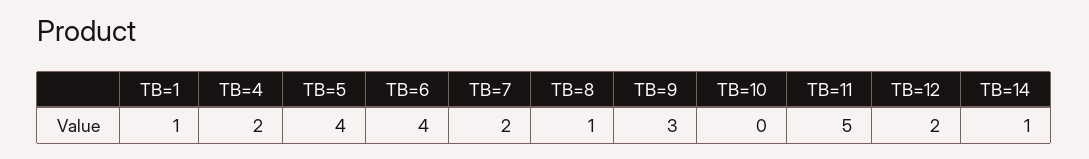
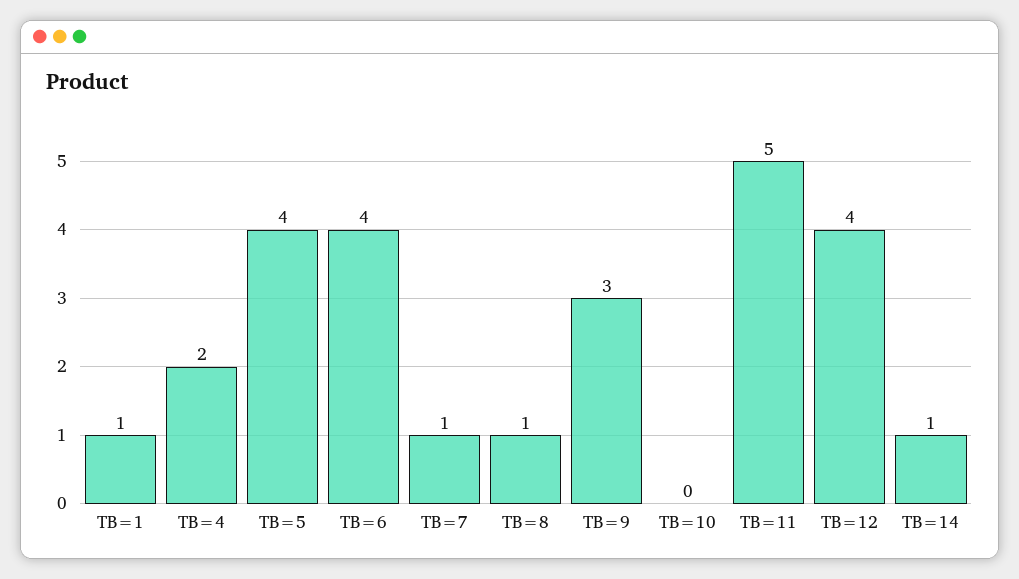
  {
    "TB=1": 1,
    "TB=4": 2,
    "TB=5": 4,
    "TB=6": 4,
-   "TB=7": 2,
+   "TB=7": 1,
    "TB=8": 1,
    "TB=9": 3,
    "TB=10": 0,
    "TB=11": 5,
-   "TB=12": 2,
+   "TB=12": 4,
    "TB=14": 1
  }

